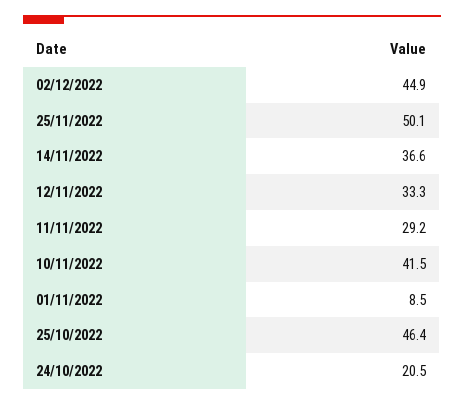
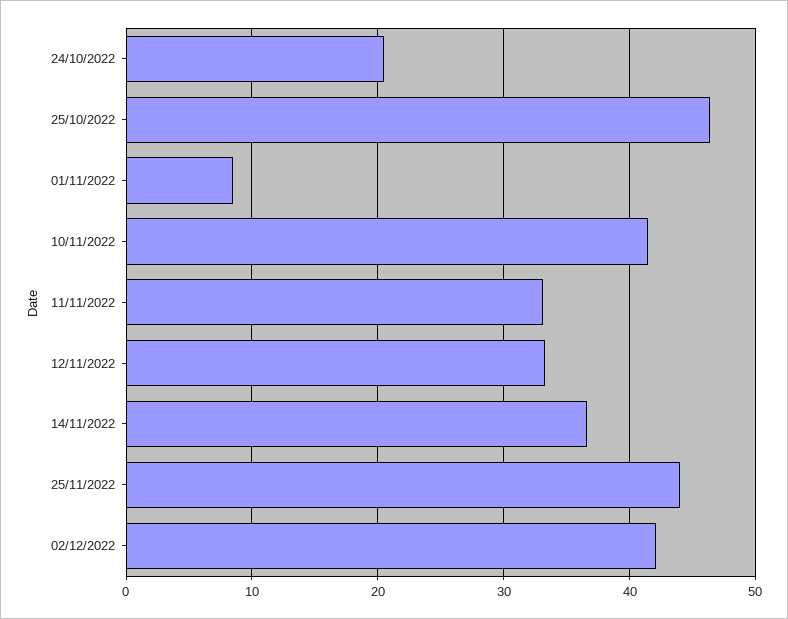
  {
-   "02/12/2022": 44.9,
+   "02/12/2022": 42,
-   "25/11/2022": 50.1,
+   "25/11/2022": 44,
    "14/11/2022": 36.6,
    "12/11/2022": 33.3,
-   "11/11/2022": 29.2,
+   "11/11/2022": 33,
    "10/11/2022": 41.5,
    "01/11/2022": 8.5,
    "25/10/2022": 46.4,
    "24/10/2022": 20.5
  }

